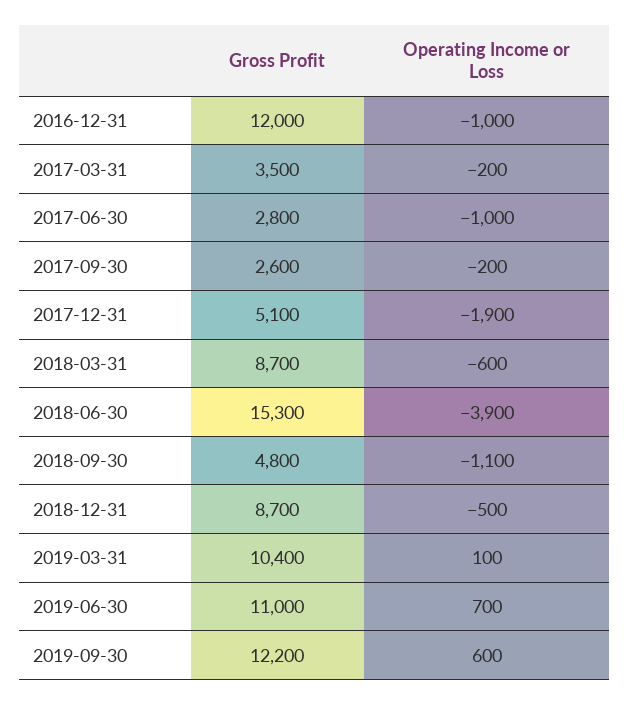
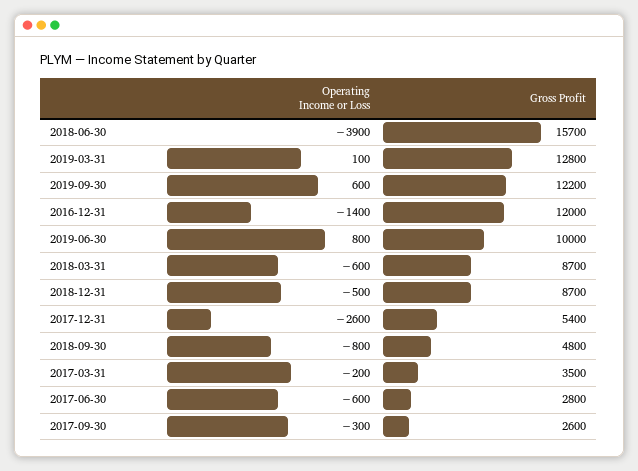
  {
    "Gross Profit": {
      "2016-12-31": 12000,
      "2017-03-31": 3500,
      "2017-06-30": 2800,
      "2017-09-30": 2600,
-     "2017-12-31": 5100,
+     "2017-12-31": 5400,
      "2018-03-31": 8700,
-     "2018-06-30": 15300,
+     "2018-06-30": 15700,
      "2018-09-30": 4800,
      "2018-12-31": 8700,
-     "2019-03-31": 10400,
+     "2019-03-31": 12800,
-     "2019-06-30": 11000,
+     "2019-06-30": 10000,
      "2019-09-30": 12200
    },
    "Operating Income or Loss": {
-     "2016-12-31": -1000,
+     "2016-12-31": -1400,
      "2017-03-31": -200,
-     "2017-06-30": -1000,
+     "2017-06-30": -600,
-     "2017-09-30": -200,
+     "2017-09-30": -300,
-     "2017-12-31": -1900,
+     "2017-12-31": -2600,
      "2018-03-31": -600,
      "2018-06-30": -3900,
-     "2018-09-30": -1100,
+     "2018-09-30": -800,
      "2018-12-31": -500,
      "2019-03-31": 100,
-     "2019-06-30": 700,
+     "2019-06-30": 800,
      "2019-09-30": 600
    }
  }

